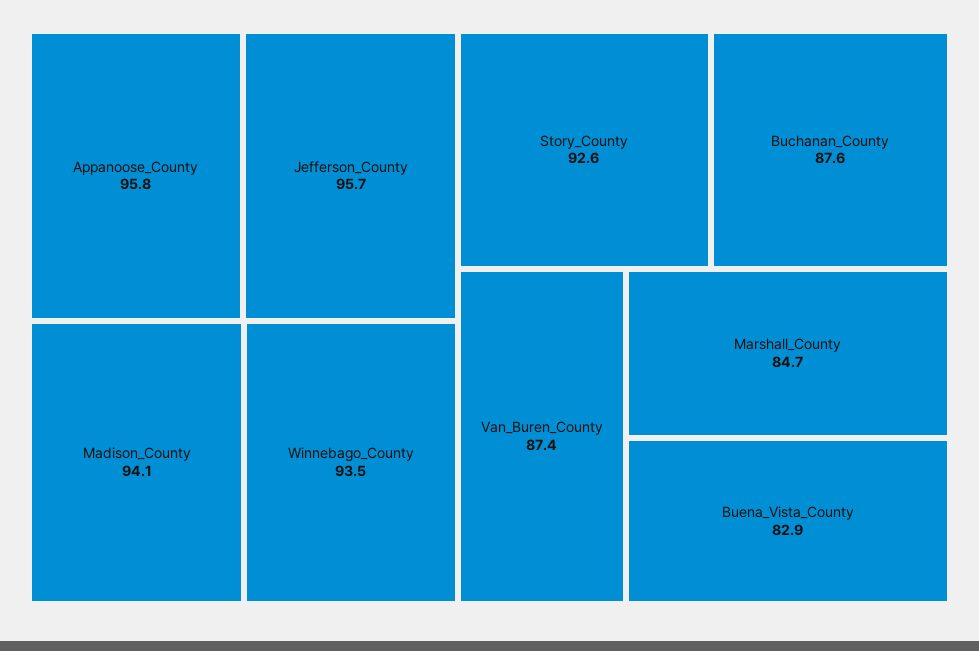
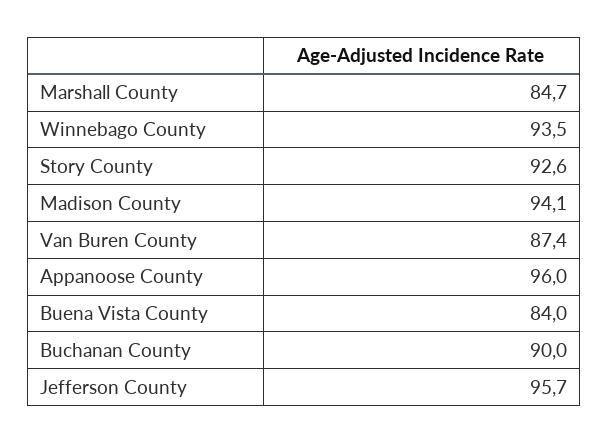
  {
-   "Appanoose_County": 95.8,
+   "Appanoose_County": 96,
    "Jefferson_County": 95.7,
    "Madison_County": 94.1,
    "Winnebago_County": 93.5,
    "Story_County": 92.6,
-   "Buchanan_County": 87.6,
+   "Buchanan_County": 90,
    "Van_Buren_County": 87.4,
    "Marshall_County": 84.7,
-   "Buena_Vista_County": 82.9
+   "Buena_Vista_County": 84
  }

